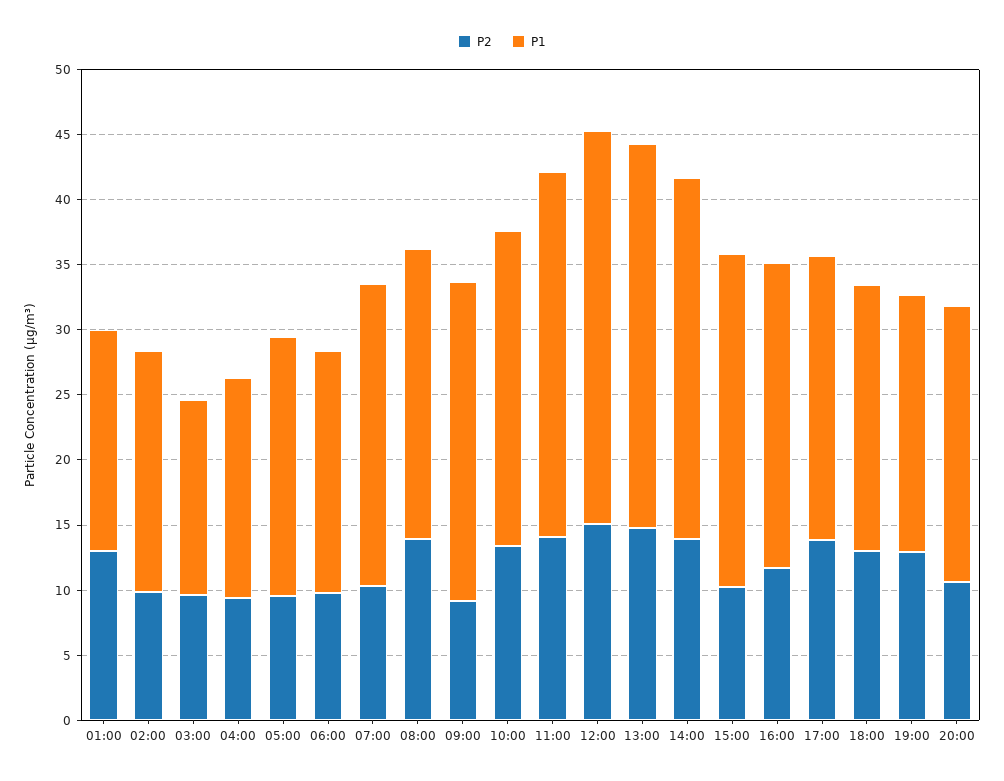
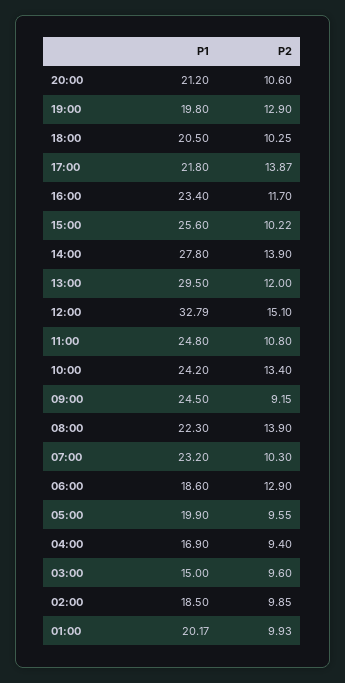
  {
    "P2": {
-     "01:00": 13,
+     "01:00": 9.93,
      "02:00": 9.85,
      "03:00": 9.6,
      "04:00": 9.4,
      "05:00": 9.55,
-     "06:00": 10,
+     "06:00": 12.9,
      "07:00": 10.3,
      "08:00": 13.9,
      "09:00": 9.15,
      "10:00": 13.4,
-     "11:00": 14,
+     "11:00": 10.8,
      "12:00": 15.1,
-     "13:00": 15,
+     "13:00": 12,
      "14:00": 13.9,
      "15:00": 10.22,
      "16:00": 11.7,
      "17:00": 13.87,
-     "18:00": 13,
+     "18:00": 10.25,
      "19:00": 12.9,
      "20:00": 10.6
    },
    "P1": {
-     "01:00": 17,
+     "01:00": 20.17,
      "02:00": 18.5,
      "03:00": 15,
      "04:00": 16.9,
      "05:00": 19.9,
      "06:00": 18.6,
      "07:00": 23.2,
      "08:00": 22.3,
      "09:00": 24.5,
      "10:00": 24.2,
-     "11:00": 28,
+     "11:00": 24.8,
-     "12:00": 30,
+     "12:00": 32.79,
      "13:00": 29.5,
      "14:00": 27.8,
      "15:00": 25.6,
      "16:00": 23.4,
      "17:00": 21.8,
      "18:00": 20.5,
      "19:00": 19.8,
      "20:00": 21.2
    }
  }

